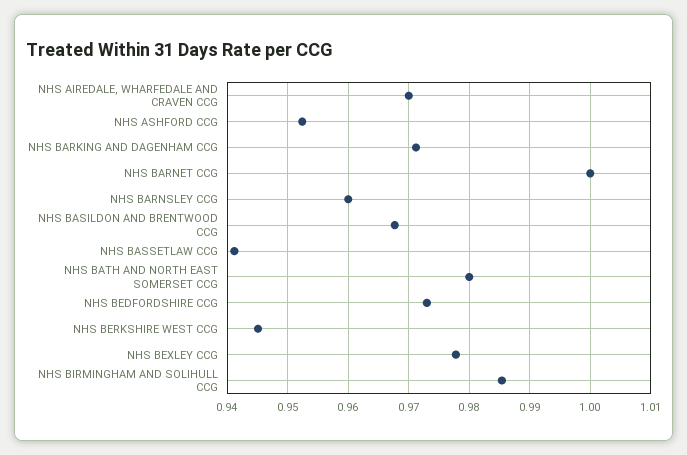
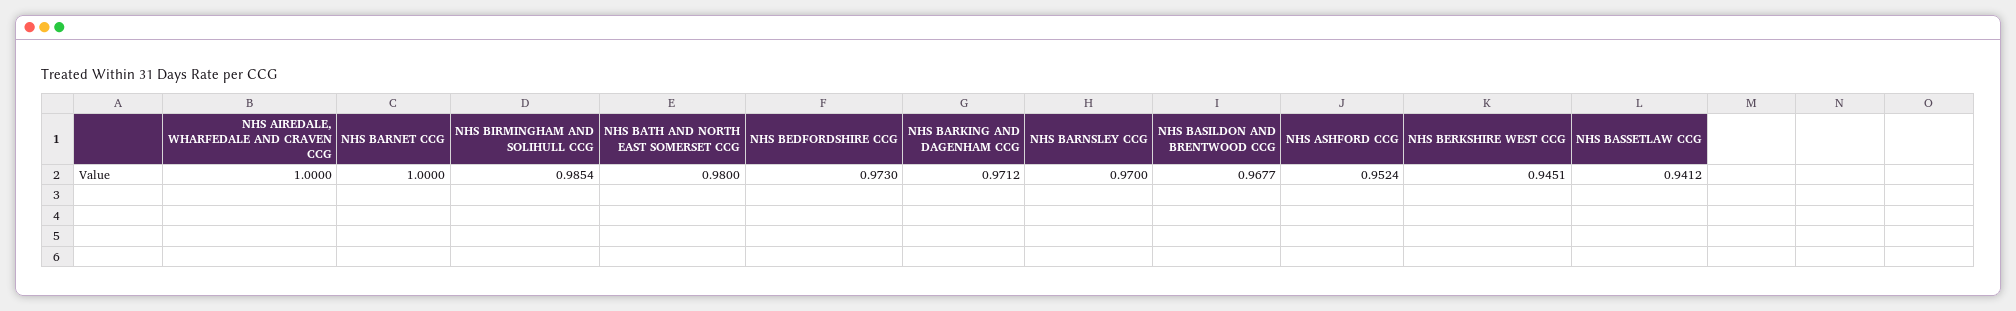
  {
-   "NHS AIREDALE, WHARFEDALE AND CRAVEN CCG": 0.97,
+   "NHS AIREDALE, WHARFEDALE AND CRAVEN CCG": 1,
    "NHS ASHFORD CCG": 0.9524,
    "NHS BARKING AND DAGENHAM CCG": 0.9712,
    "NHS BARNET CCG": 1,
-   "NHS BARNSLEY CCG": 0.96,
+   "NHS BARNSLEY CCG": 0.97,
    "NHS BASILDON AND BRENTWOOD CCG": 0.9677,
    "NHS BASSETLAW CCG": 0.9412,
    "NHS BATH AND NORTH EAST SOMERSET CCG": 0.98,
    "NHS BEDFORDSHIRE CCG": 0.973,
    "NHS BERKSHIRE WEST CCG": 0.9451,
-   "NHS BEXLEY CCG": 0.978,
    "NHS BIRMINGHAM AND SOLIHULL CCG": 0.9854
  }

